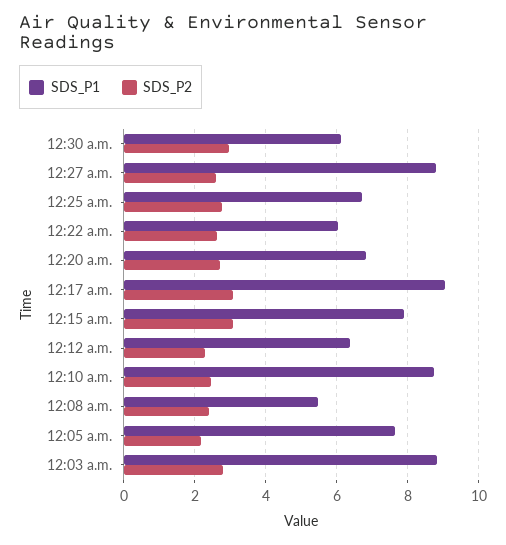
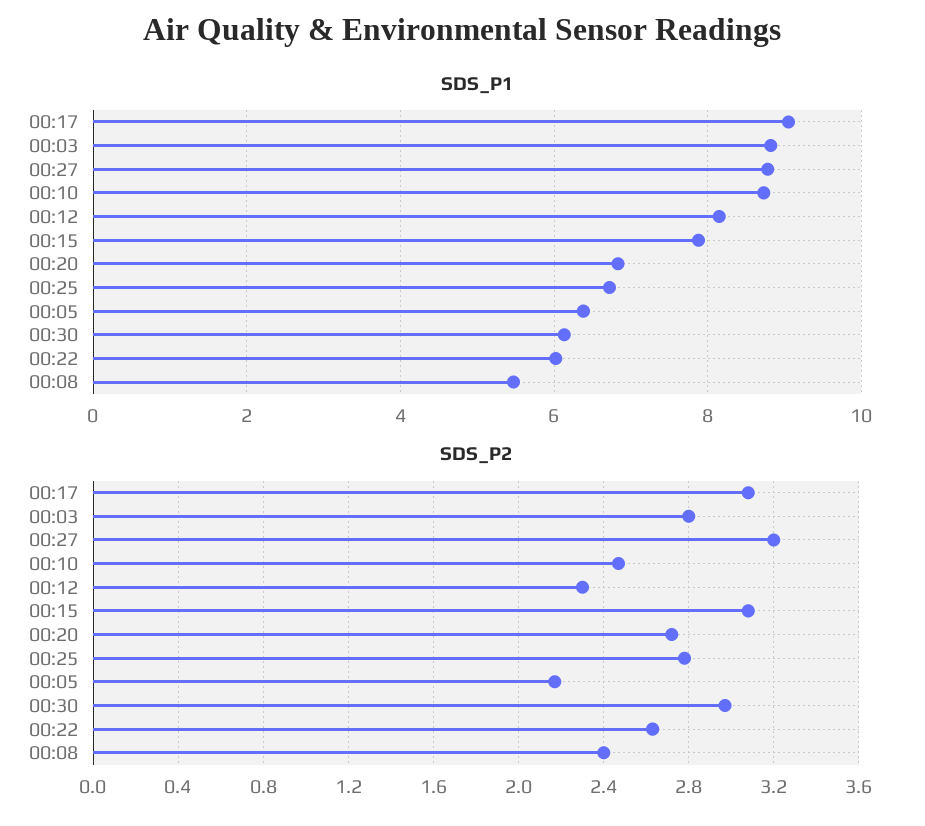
  {
    "SDS_P1": {
      "12:30 a.m.": 6.2,
      "12:27 a.m.": 8.8,
      "12:25 a.m.": 6.8,
      "12:22 a.m.": 6,
      "12:20 a.m.": 6.8,
      "12:17 a.m.": 9,
      "12:15 a.m.": 7.8,
-     "12:12 a.m.": 6.4,
+     "12:12 a.m.": 8.2,
      "12:10 a.m.": 8.8,
      "12:08 a.m.": 5.4,
-     "12:05 a.m.": 7.6,
+     "12:05 a.m.": 6.4,
      "12:03 a.m.": 8.8
    },
    "SDS_P2": {
      "12:30 a.m.": 2.95,
-     "12:27 a.m.": 2.6,
+     "12:27 a.m.": 3.2,
      "12:25 a.m.": 2.8,
      "12:22 a.m.": 2.65,
      "12:20 a.m.": 2.7,
      "12:17 a.m.": 3.1,
      "12:15 a.m.": 3.1,
      "12:12 a.m.": 2.3,
      "12:10 a.m.": 2.45,
      "12:08 a.m.": 2.4,
      "12:05 a.m.": 2.15,
      "12:03 a.m.": 2.8
    }
  }

